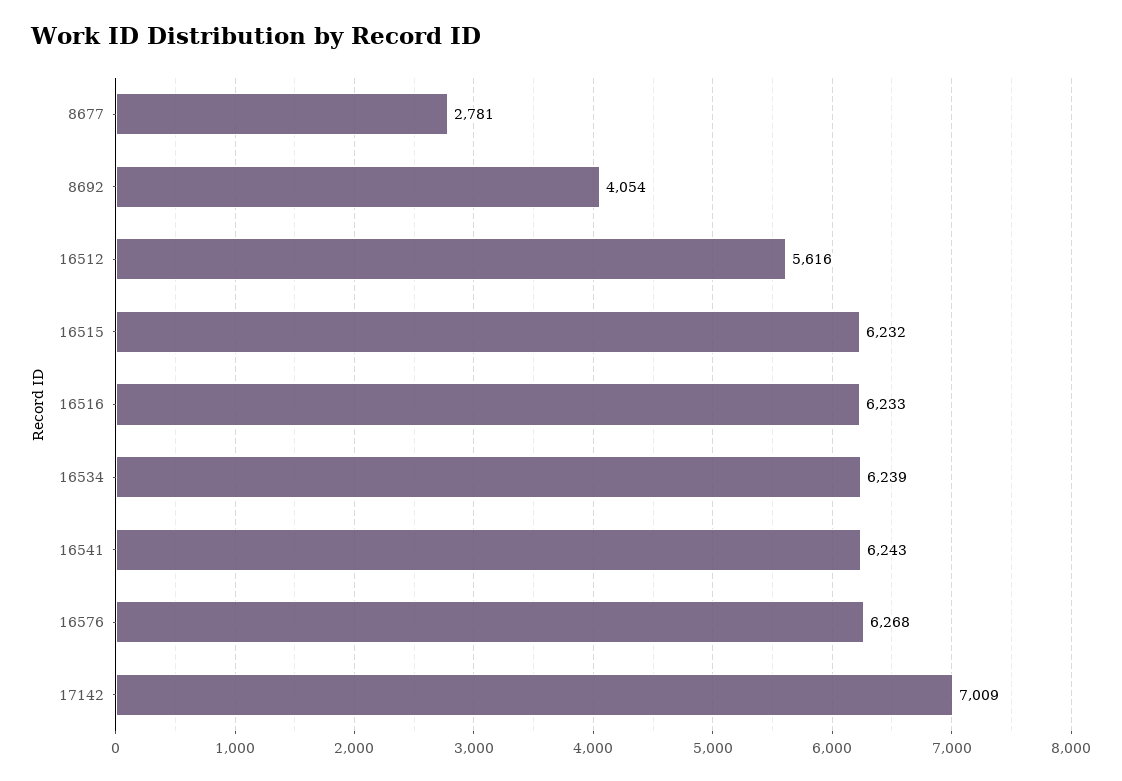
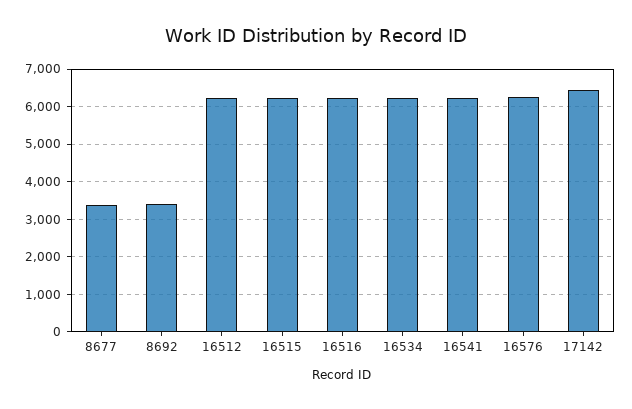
  {
-   "8677": 2781,
+   "8677": 3400,
-   "8692": 4054,
+   "8692": 3400,
-   "16512": 5616,
+   "16512": 6200,
    "16515": 6232,
    "16516": 6233,
    "16534": 6239,
    "16541": 6243,
    "16576": 6268,
-   "17142": 7009
+   "17142": 6400
  }

